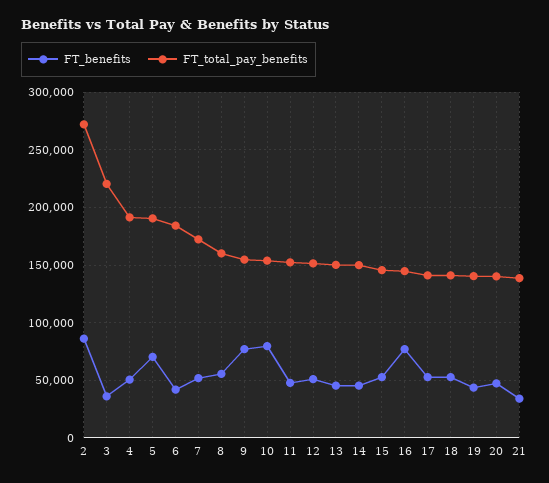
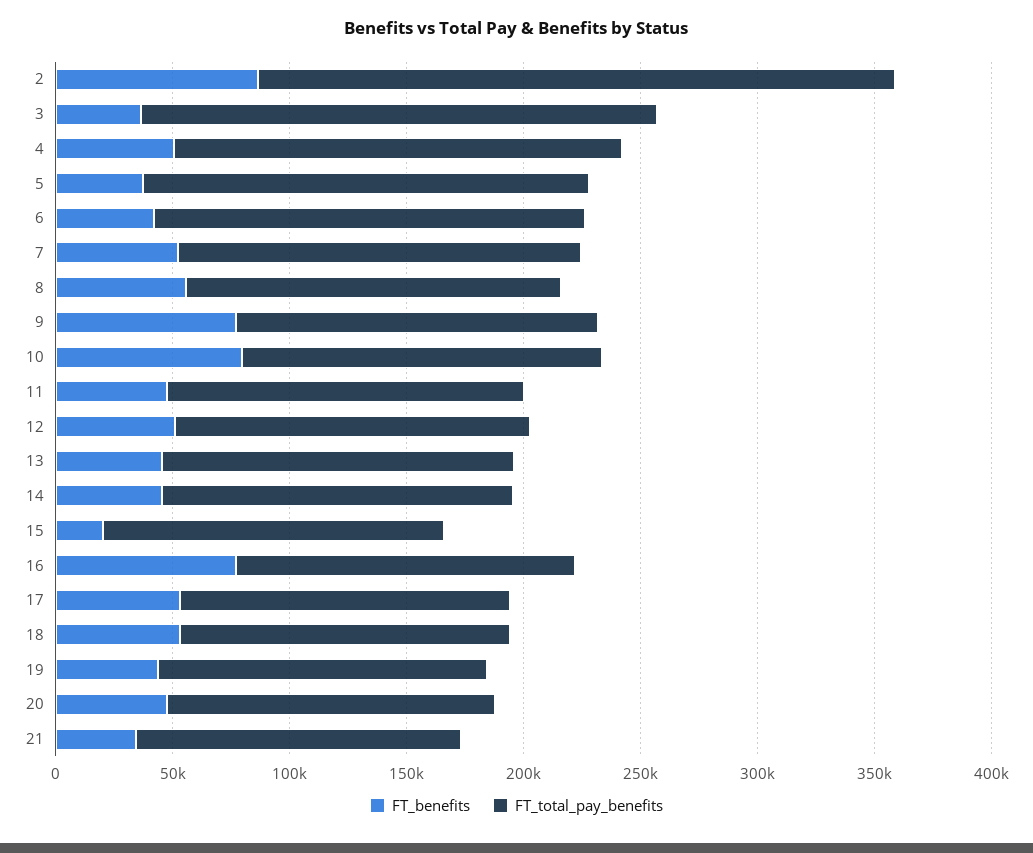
  {
    "FT_benefits": {
      "2": 90000,
      "3": 40000,
      "4": 50000,
-     "5": 70000,
+     "5": 40000,
      "6": 40000,
      "7": 50000,
      "8": 60000,
      "9": 80000,
      "10": 80000,
      "11": 50000,
      "12": 50000,
      "13": 50000,
      "14": 50000,
-     "15": 50000,
+     "15": 20000,
      "16": 80000,
      "17": 50000,
      "18": 50000,
      "19": 40000,
      "20": 50000,
      "21": 30000
    },
    "FT_total_pay_benefits": {
      "2": 270000,
      "3": 220000,
      "4": 190000,
      "5": 190000,
      "6": 180000,
      "7": 170000,
      "8": 160000,
      "9": 150000,
      "10": 150000,
      "11": 150000,
      "12": 150000,
      "13": 150000,
      "14": 150000,
      "15": 150000,
      "16": 140000,
      "17": 140000,
      "18": 140000,
      "19": 140000,
      "20": 140000,
      "21": 140000
    }
  }

